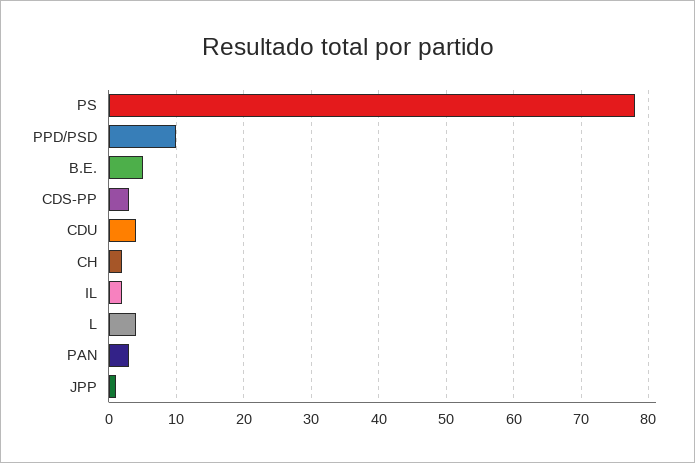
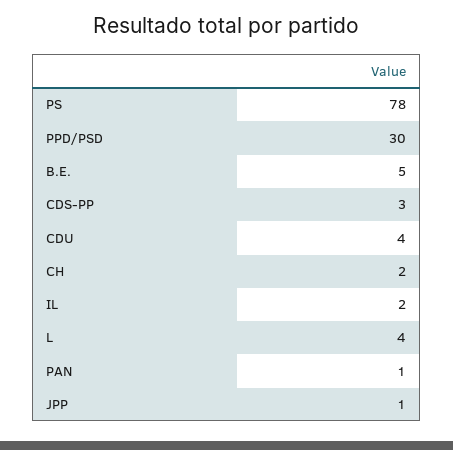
  {
    "PS": 78,
-   "PPD/PSD": 10,
+   "PPD/PSD": 30,
    "B.E.": 5,
    "CDS-PP": 3,
    "CDU": 4,
    "CH": 2,
    "IL": 2,
    "L": 4,
-   "PAN": 3,
+   "PAN": 1,
    "JPP": 1
  }

